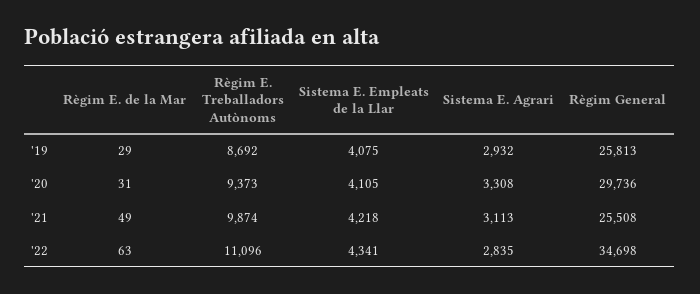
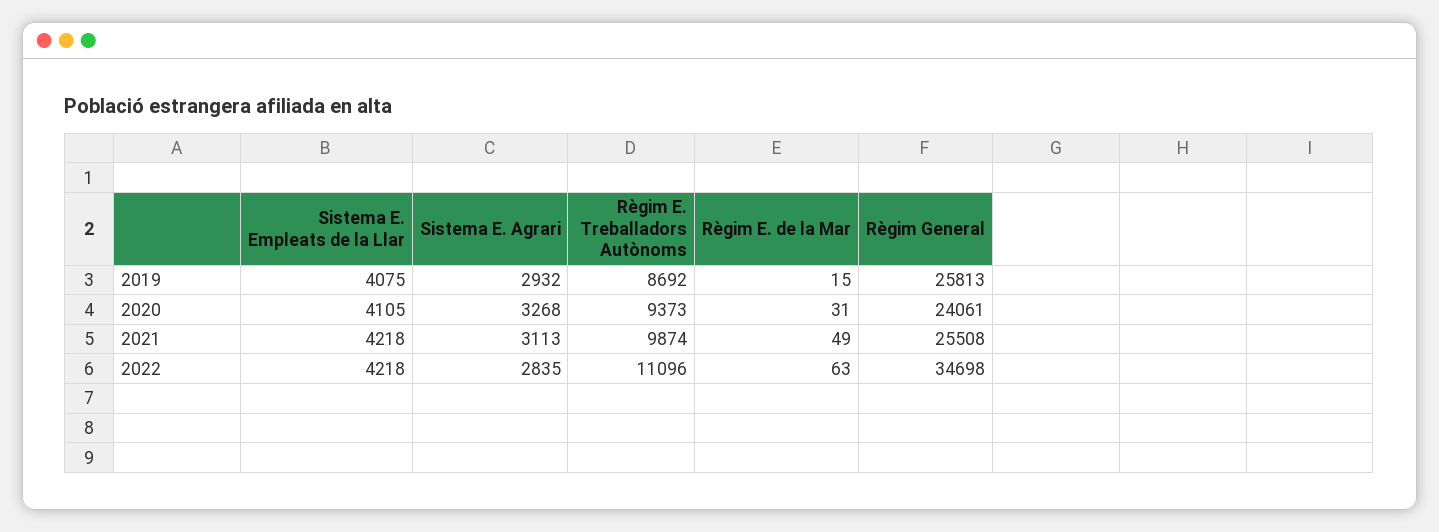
  {
    "Règim E. de la Mar": {
-     "'19": 29,
+     "'19": 15,
      "'20": 31,
      "'21": 49,
      "'22": 63
    },
    "Règim E. Treballadors Autònoms": {
      "'19": 8692,
      "'20": 9373,
      "'21": 9874,
      "'22": 11096
    },
    "Sistema E. Empleats de la Llar": {
      "'19": 4075,
      "'20": 4105,
      "'21": 4218,
-     "'22": 4341
+     "'22": 4218
    },
    "Sistema E. Agrari": {
      "'19": 2932,
-     "'20": 3308,
+     "'20": 3268,
      "'21": 3113,
      "'22": 2835
    },
    "Règim General": {
      "'19": 25813,
-     "'20": 29736,
+     "'20": 24061,
      "'21": 25508,
      "'22": 34698
    }
  }

